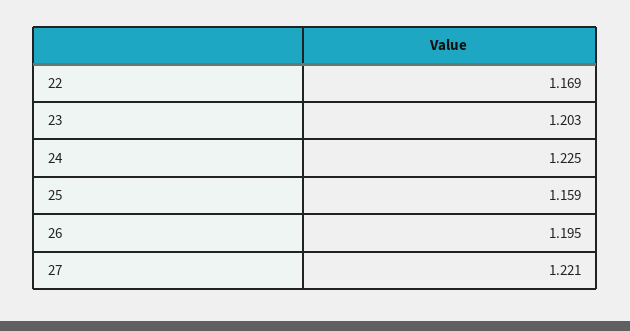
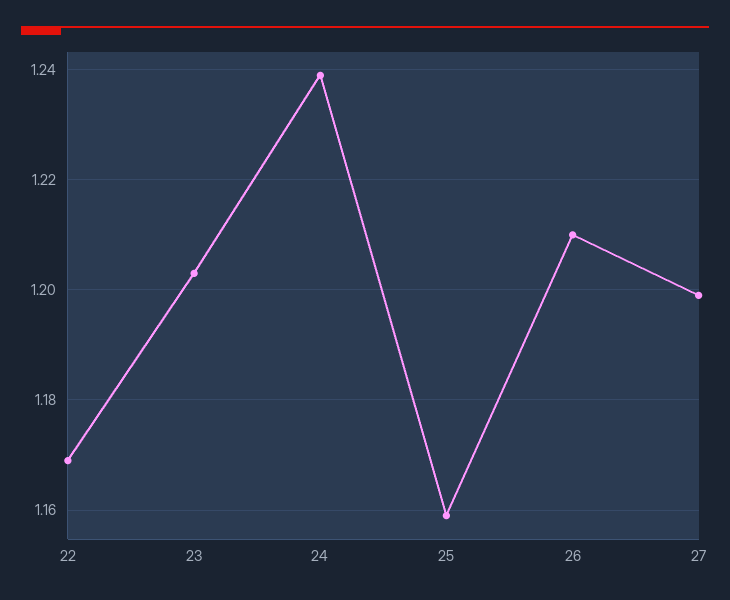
  {
    "22": 1.169,
    "23": 1.203,
-   "24": 1.225,
+   "24": 1.24,
    "25": 1.159,
-   "26": 1.195,
+   "26": 1.21,
-   "27": 1.221
+   "27": 1.2
  }

